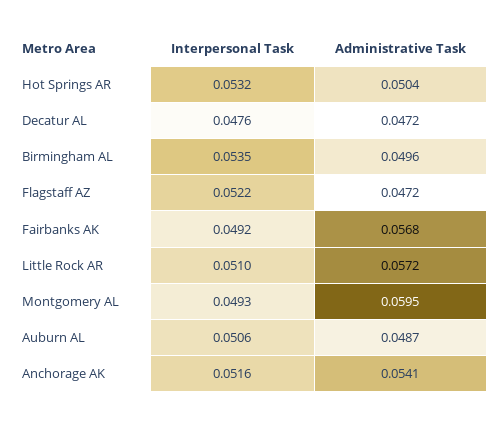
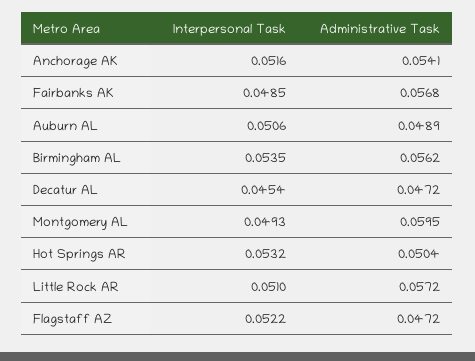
  {
    "Interpersonal Task": {
      "Hot Springs AR": 0.0532,
-     "Decatur AL": 0.0476,
+     "Decatur AL": 0.0454,
      "Birmingham AL": 0.0535,
      "Flagstaff AZ": 0.0522,
-     "Fairbanks AK": 0.0492,
+     "Fairbanks AK": 0.0485,
      "Little Rock AR": 0.051,
      "Montgomery AL": 0.0493,
      "Auburn AL": 0.0506,
      "Anchorage AK": 0.0516
    },
    "Administrative Task": {
      "Hot Springs AR": 0.0504,
      "Decatur AL": 0.0472,
-     "Birmingham AL": 0.0496,
+     "Birmingham AL": 0.0562,
      "Flagstaff AZ": 0.0472,
      "Fairbanks AK": 0.0568,
      "Little Rock AR": 0.0572,
      "Montgomery AL": 0.0595,
-     "Auburn AL": 0.0487,
+     "Auburn AL": 0.0489,
      "Anchorage AK": 0.0541
    }
  }

